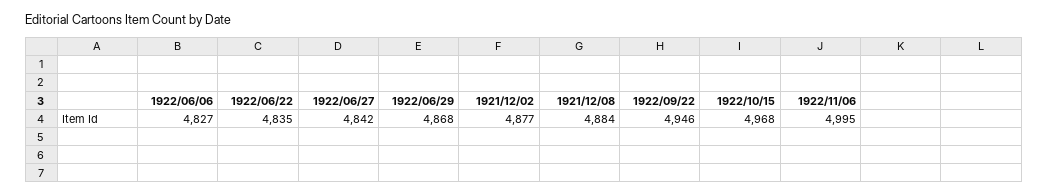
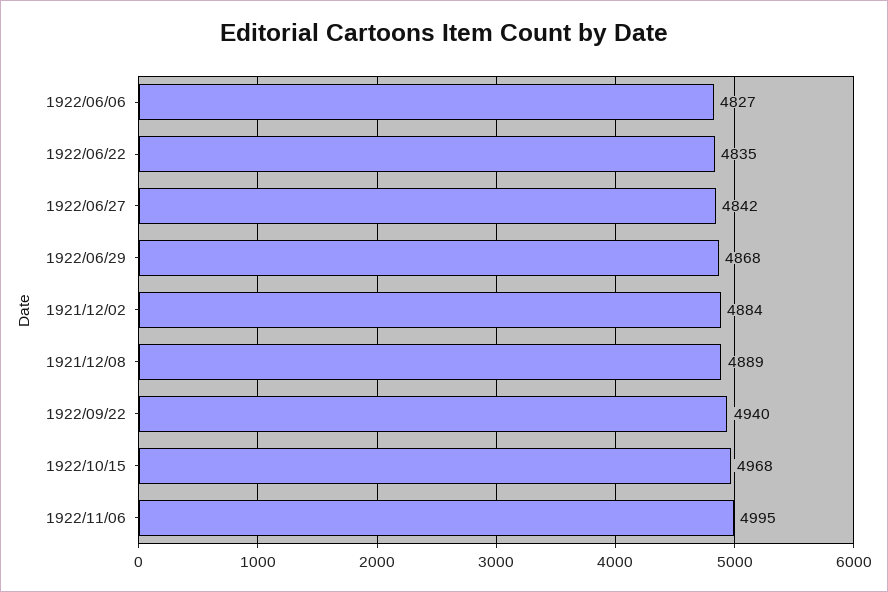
  {
    "1922/06/06": 4827,
    "1922/06/22": 4835,
    "1922/06/27": 4842,
    "1922/06/29": 4868,
-   "1921/12/02": 4877,
+   "1921/12/02": 4884,
-   "1921/12/08": 4884,
+   "1921/12/08": 4889,
-   "1922/09/22": 4946,
+   "1922/09/22": 4940,
    "1922/10/15": 4968,
    "1922/11/06": 4995
  }

